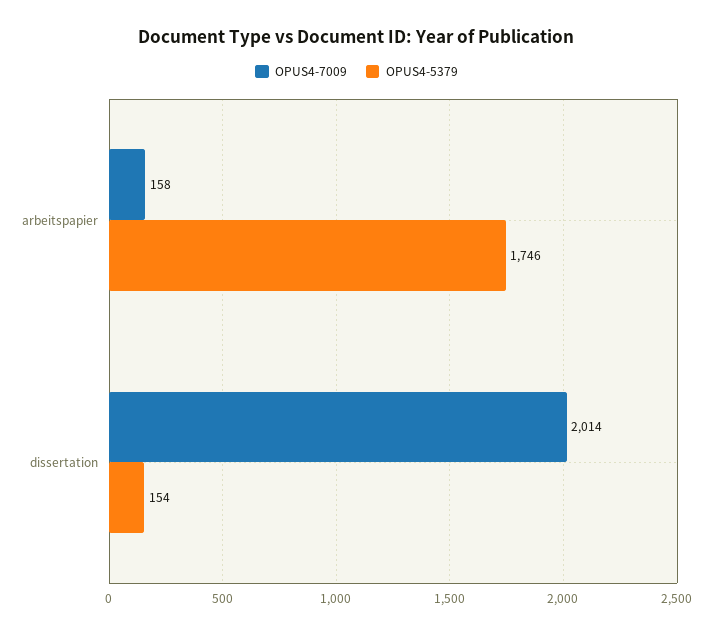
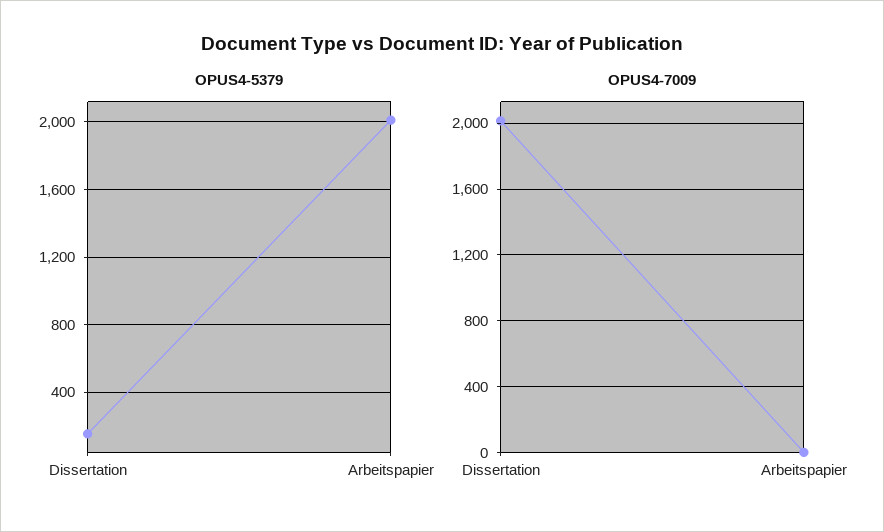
  {
    "OPUS4-7009": {
-     "arbeitspapier": 158,
+     "arbeitspapier": 0,
      "dissertation": 2014
    },
    "OPUS4-5379": {
-     "arbeitspapier": 1746,
+     "arbeitspapier": 2000,
      "dissertation": 154
    }
  }

